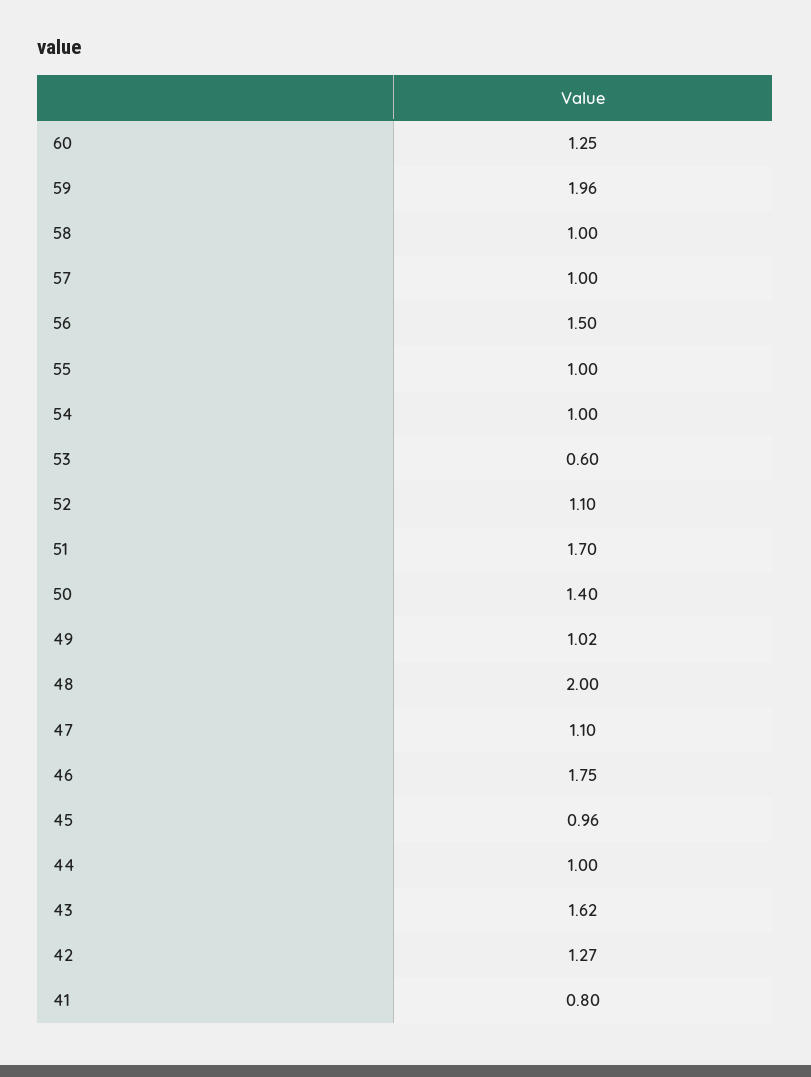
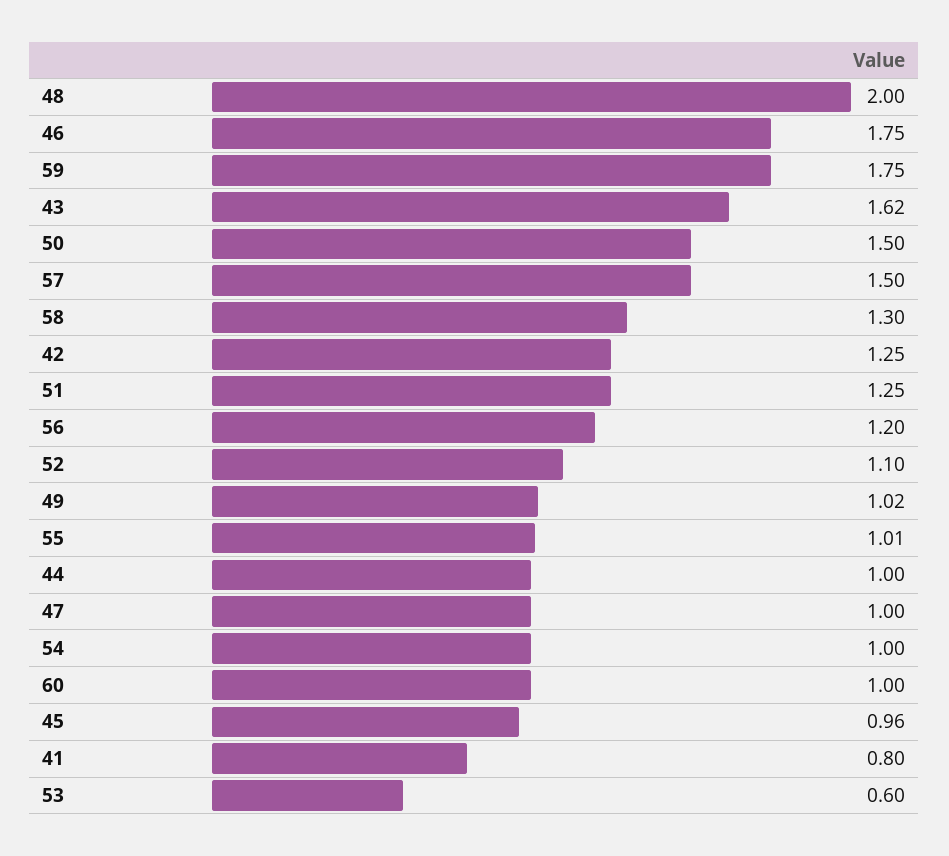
  {
-   "60": 1.25,
+   "60": 1,
-   "59": 1.96,
+   "59": 1.75,
-   "58": 1,
+   "58": 1.3,
-   "57": 1,
+   "57": 1.5,
-   "56": 1.5,
+   "56": 1.2,
-   "55": 1,
+   "55": 1.01,
    "54": 1,
    "53": 0.6,
    "52": 1.1,
-   "51": 1.7,
+   "51": 1.25,
-   "50": 1.4,
+   "50": 1.5,
    "49": 1.02,
    "48": 2,
-   "47": 1.1,
+   "47": 1,
    "46": 1.75,
    "45": 0.96,
    "44": 1,
    "43": 1.62,
-   "42": 1.27,
+   "42": 1.25,
    "41": 0.8
  }

